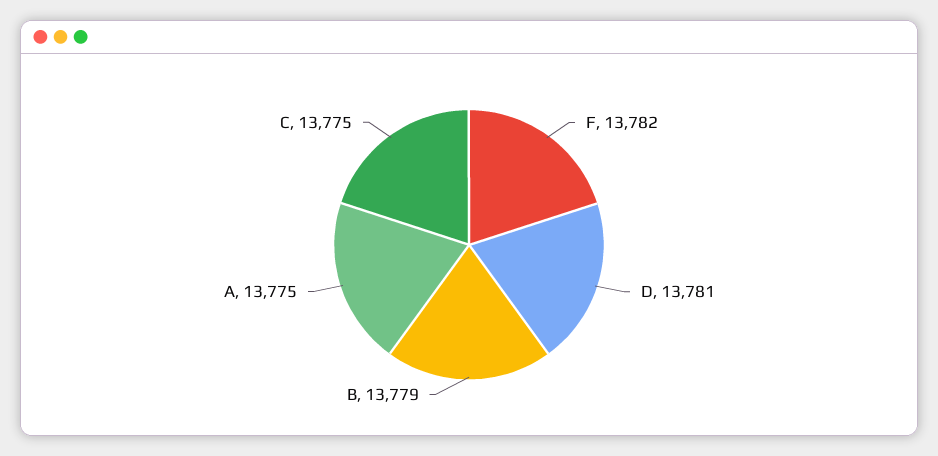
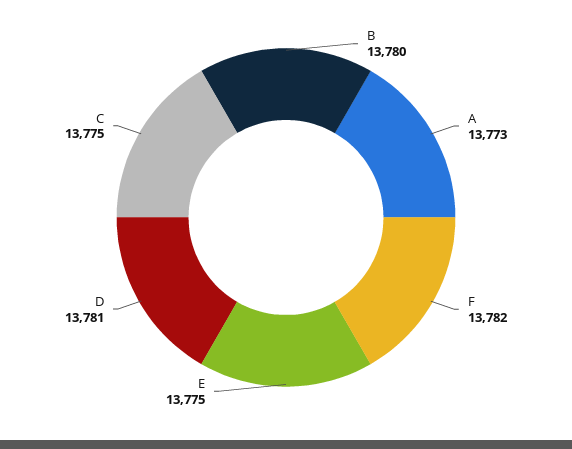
  {
    "F": 13782,
    "D": 13781,
-   "B": 13779,
+   "B": 13780,
-   "A": 13775,
+   "A": 13773,
-   "C": 13775
+   "C": 13775,
+   "E": 13775
  }

